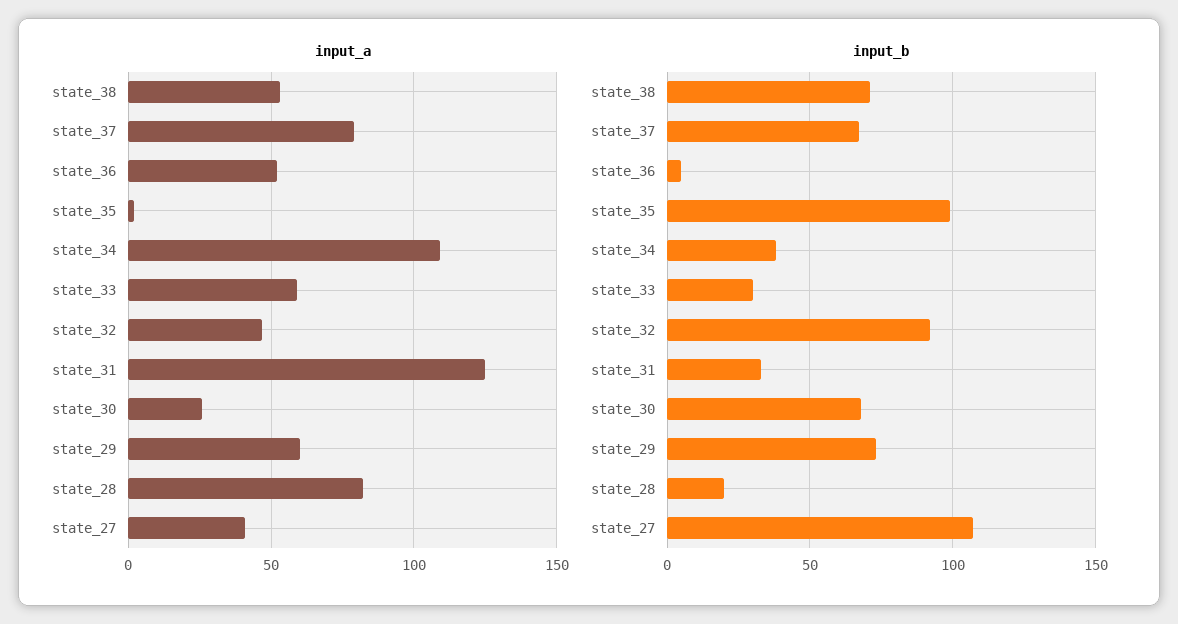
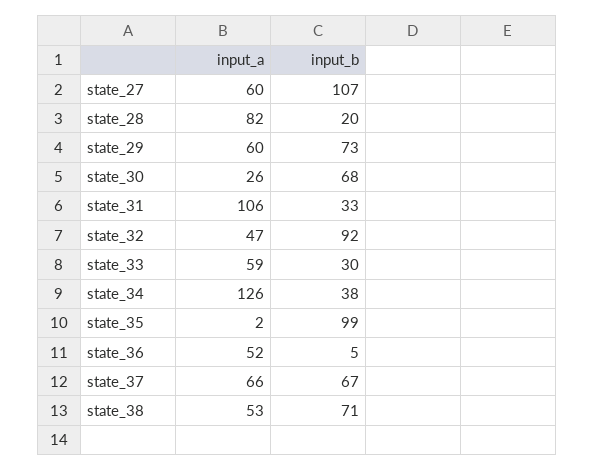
  {
    "input_a": {
      "state_38": 53,
-     "state_37": 80,
+     "state_37": 66,
      "state_36": 52,
      "state_35": 2,
-     "state_34": 110,
+     "state_34": 126,
      "state_33": 59,
      "state_32": 47,
-     "state_31": 125,
+     "state_31": 106,
      "state_30": 26,
      "state_29": 60,
      "state_28": 82,
-     "state_27": 40
+     "state_27": 60
    },
    "input_b": {
      "state_38": 71,
      "state_37": 67,
      "state_36": 5,
      "state_35": 99,
      "state_34": 38,
      "state_33": 30,
      "state_32": 92,
      "state_31": 33,
      "state_30": 68,
      "state_29": 73,
      "state_28": 20,
      "state_27": 107
    }
  }

